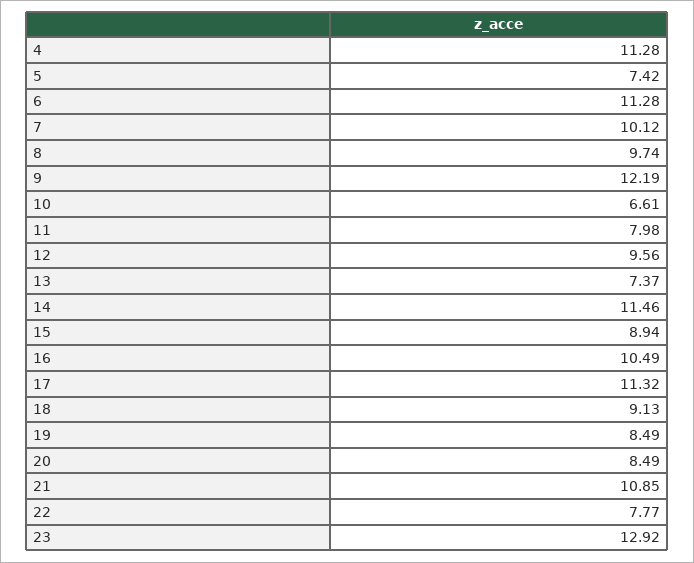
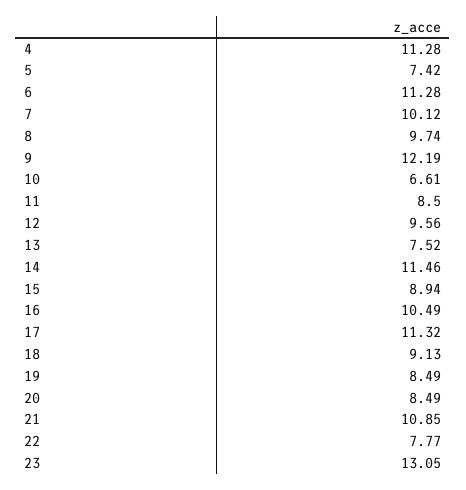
  {
    "4": 11.28,
    "5": 7.42,
    "6": 11.28,
    "7": 10.12,
    "8": 9.74,
    "9": 12.19,
    "10": 6.61,
-   "11": 7.98,
+   "11": 8.5,
    "12": 9.56,
-   "13": 7.37,
+   "13": 7.52,
    "14": 11.46,
    "15": 8.94,
    "16": 10.49,
    "17": 11.32,
    "18": 9.13,
    "19": 8.49,
    "20": 8.49,
    "21": 10.85,
    "22": 7.77,
-   "23": 12.92
+   "23": 13.05
  }

